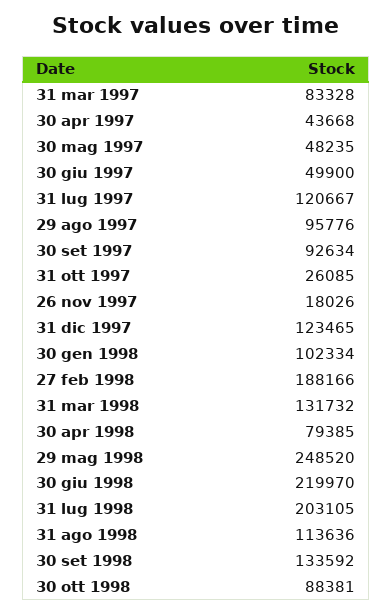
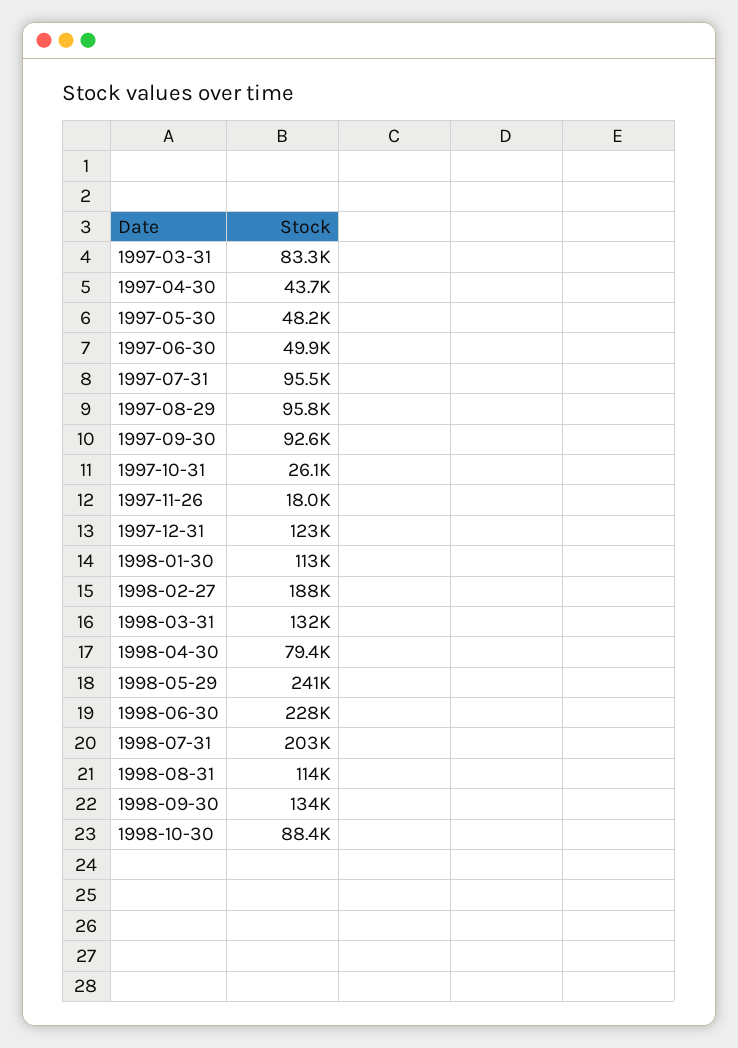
  {
    "31 mar 1997": 83328,
    "30 apr 1997": 43668,
    "30 mag 1997": 48235,
    "30 giu 1997": 49900,
-   "31 lug 1997": 120667,
+   "31 lug 1997": 95500,
    "29 ago 1997": 95776,
    "30 set 1997": 92634,
    "31 ott 1997": 26085,
    "26 nov 1997": 18026,
    "31 dic 1997": 123465,
-   "30 gen 1998": 102334,
+   "30 gen 1998": 113000,
    "27 feb 1998": 188166,
    "31 mar 1998": 131732,
    "30 apr 1998": 79385,
-   "29 mag 1998": 248520,
+   "29 mag 1998": 241000,
-   "30 giu 1998": 219970,
+   "30 giu 1998": 228000,
    "31 lug 1998": 203105,
    "31 ago 1998": 113636,
    "30 set 1998": 133592,
    "30 ott 1998": 88381
  }

